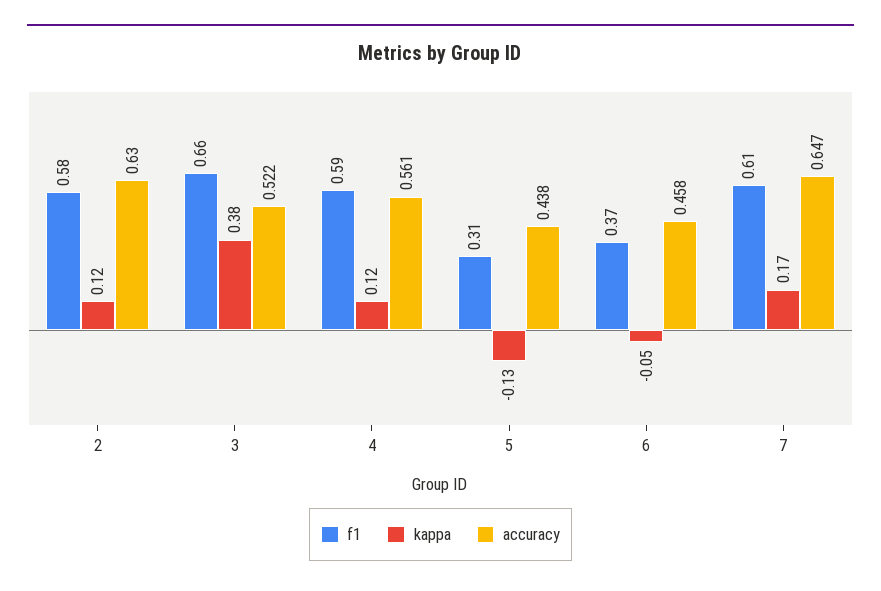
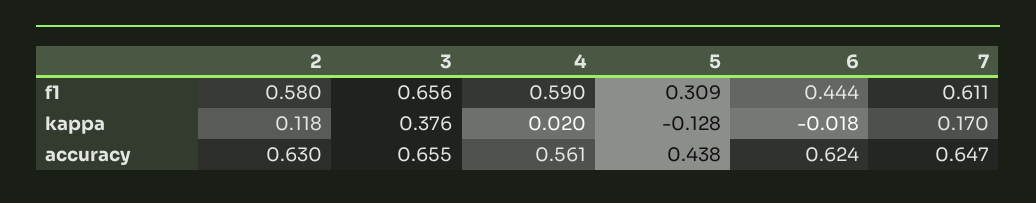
  {
    "f1": {
      "2": 0.58,
      "3": 0.656,
      "4": 0.59,
      "5": 0.309,
-     "6": 0.37,
+     "6": 0.444,
      "7": 0.611
    },
    "kappa": {
      "2": 0.118,
      "3": 0.376,
-     "4": 0.12,
+     "4": 0.02,
      "5": -0.128,
-     "6": -0.05,
+     "6": -0.018,
      "7": 0.17
    },
    "accuracy": {
      "2": 0.63,
-     "3": 0.522,
+     "3": 0.655,
      "4": 0.561,
      "5": 0.438,
-     "6": 0.458,
+     "6": 0.624,
      "7": 0.647
    }
  }

